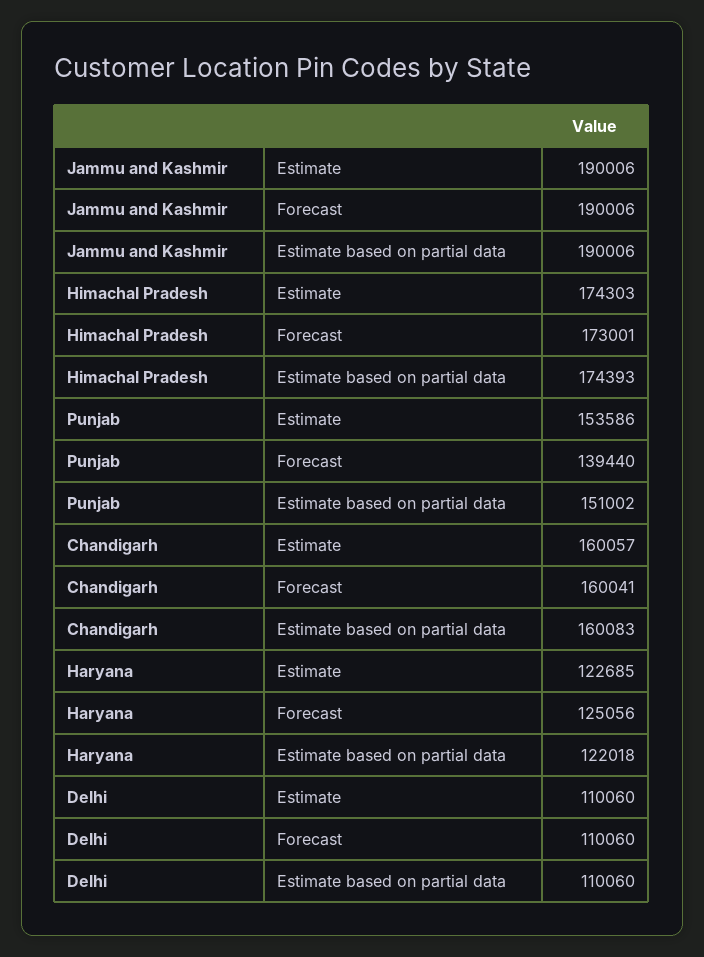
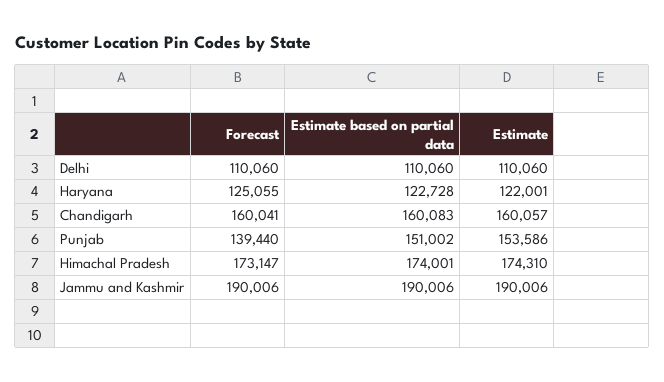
  {
    "Jammu and Kashmir": {
      "Estimate": 190006,
      "Forecast": 190006,
      "Estimate based on partial data": 190006
    },
    "Himachal Pradesh": {
-     "Estimate": 174303,
+     "Estimate": 174310,
-     "Forecast": 173001,
+     "Forecast": 173147,
-     "Estimate based on partial data": 174393
+     "Estimate based on partial data": 174001
    },
    "Punjab": {
      "Estimate": 153586,
      "Forecast": 139440,
      "Estimate based on partial data": 151002
    },
    "Chandigarh": {
      "Estimate": 160057,
      "Forecast": 160041,
      "Estimate based on partial data": 160083
    },
    "Haryana": {
-     "Estimate": 122685,
+     "Estimate": 122001,
-     "Forecast": 125056,
+     "Forecast": 125055,
-     "Estimate based on partial data": 122018
+     "Estimate based on partial data": 122728
    },
    "Delhi": {
      "Estimate": 110060,
      "Forecast": 110060,
      "Estimate based on partial data": 110060
    }
  }

